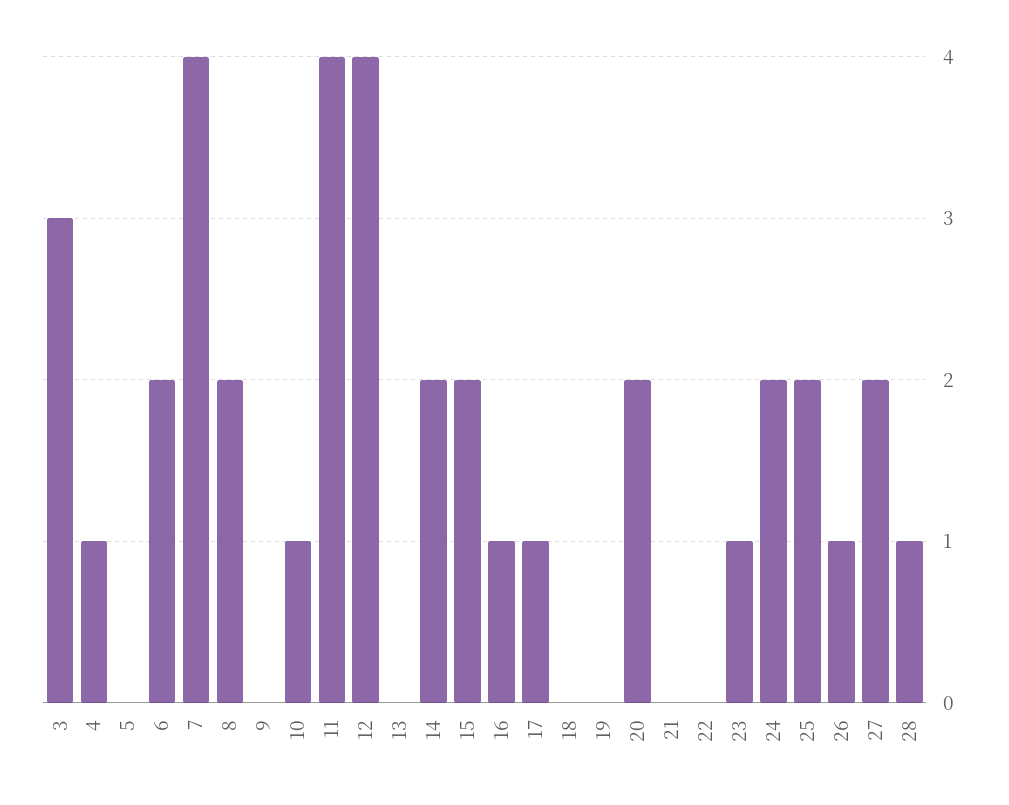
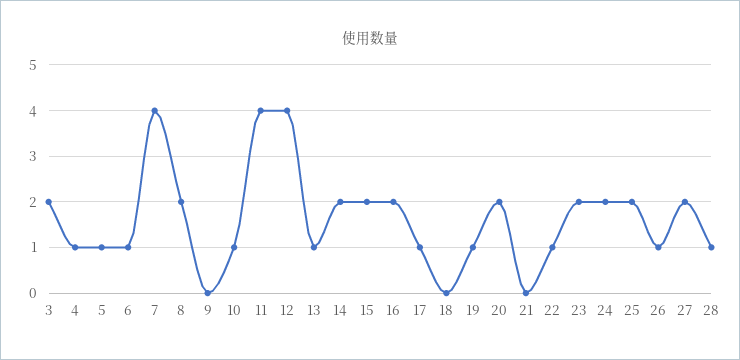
  {
-   "3": 3,
+   "3": 2,
    "4": 1,
-   "5": 0,
+   "5": 1,
-   "6": 2,
+   "6": 1,
    "7": 4,
    "8": 2,
    "9": 0,
    "10": 1,
    "11": 4,
    "12": 4,
-   "13": 0,
+   "13": 1,
    "14": 2,
    "15": 2,
-   "16": 1,
+   "16": 2,
    "17": 1,
    "18": 0,
-   "19": 0,
+   "19": 1,
    "20": 2,
    "21": 0,
-   "22": 0,
+   "22": 1,
-   "23": 1,
+   "23": 2,
    "24": 2,
    "25": 2,
    "26": 1,
    "27": 2,
    "28": 1
  }

